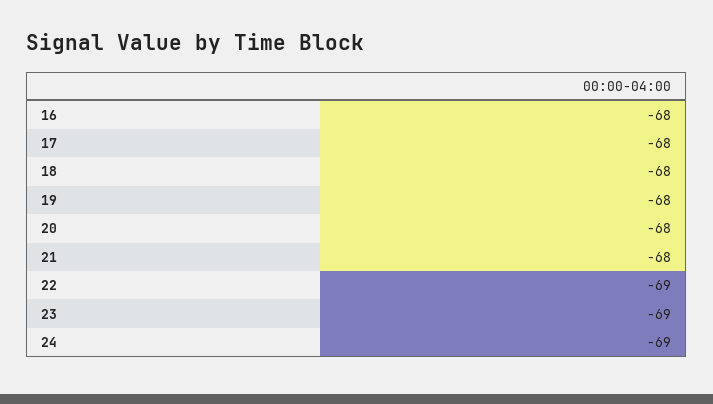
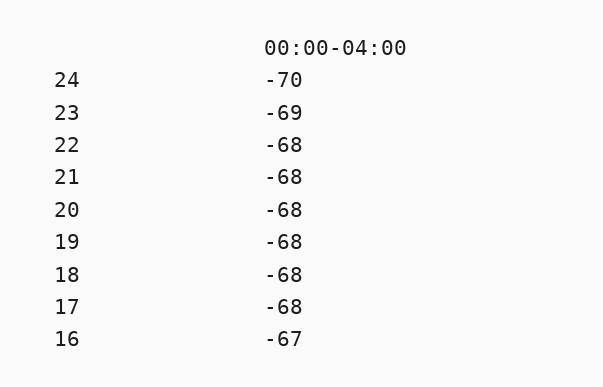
  {
-   "16": -68,
+   "16": -67,
    "17": -68,
    "18": -68,
    "19": -68,
    "20": -68,
    "21": -68,
-   "22": -69,
+   "22": -68,
    "23": -69,
-   "24": -69
+   "24": -70
  }

